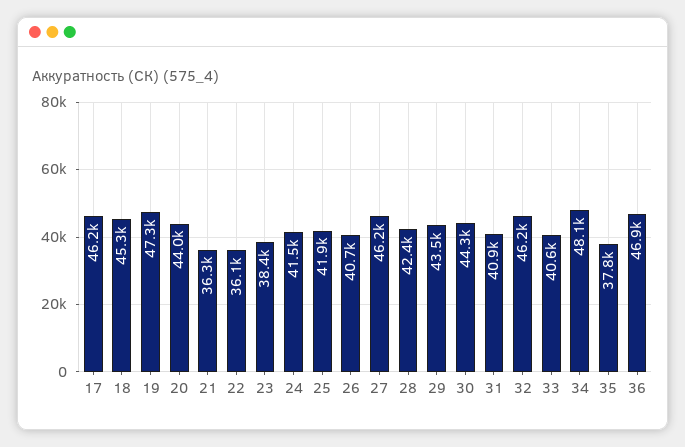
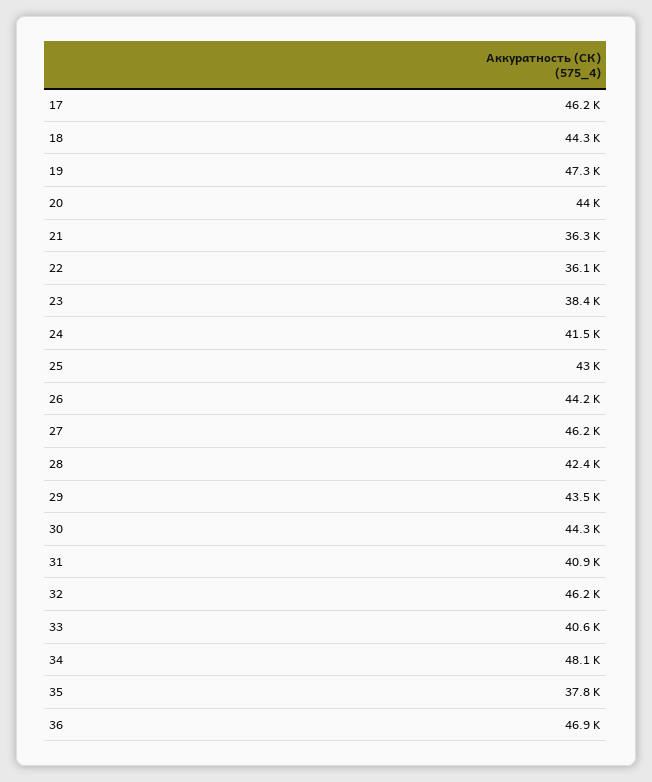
  {
    "17": 46200,
-   "18": 45300,
+   "18": 44300,
    "19": 47300,
    "20": 44000,
    "21": 36300,
    "22": 36100,
    "23": 38400,
    "24": 41500,
-   "25": 41900,
+   "25": 43000,
-   "26": 40700,
+   "26": 44200,
    "27": 46200,
    "28": 42400,
    "29": 43500,
    "30": 44300,
    "31": 40900,
    "32": 46200,
    "33": 40600,
    "34": 48100,
    "35": 37800,
    "36": 46900
  }

